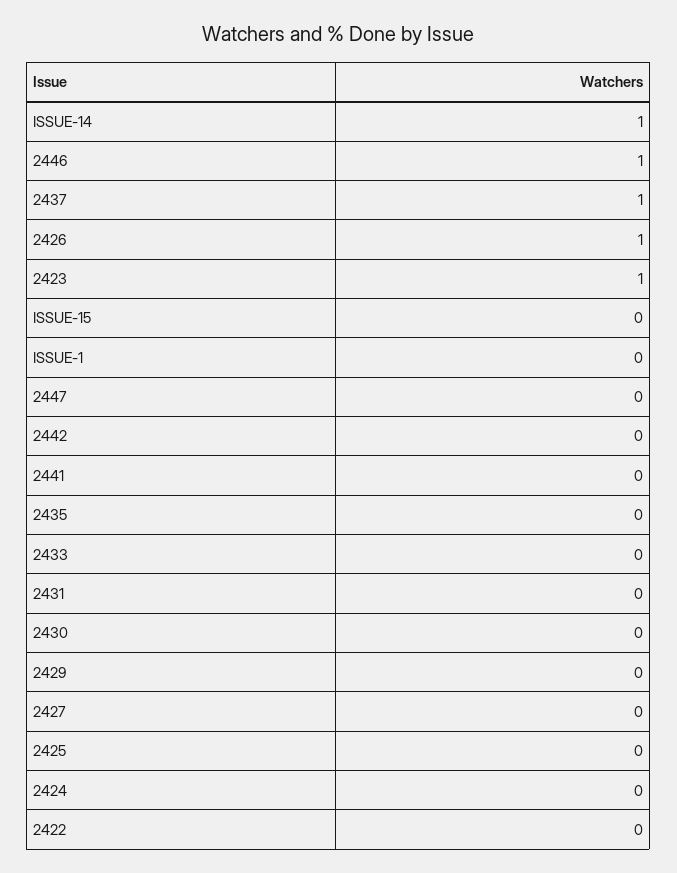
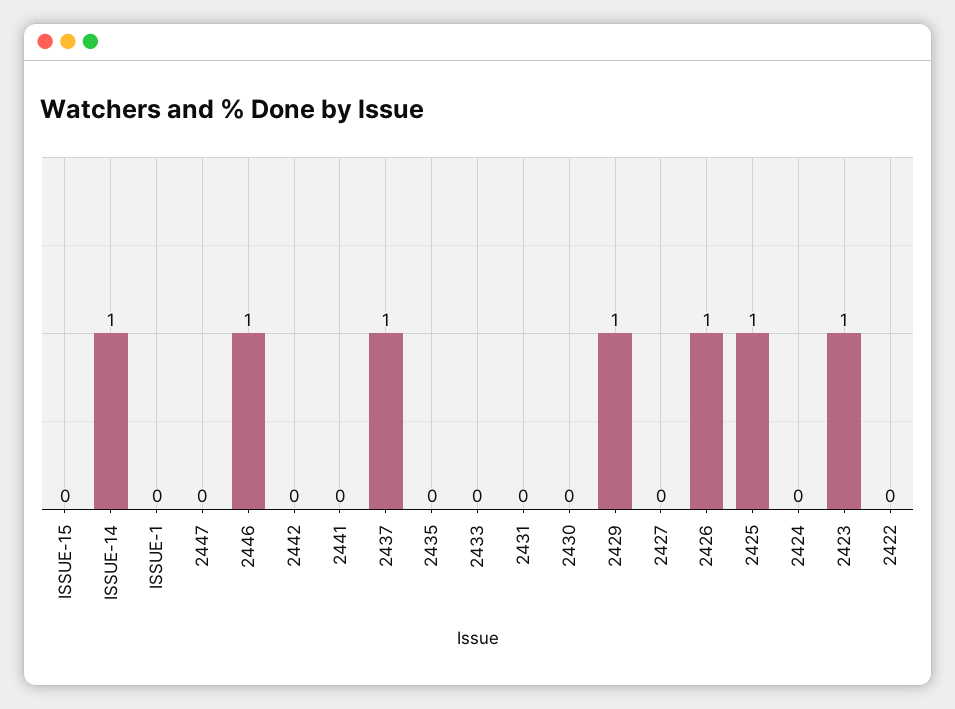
  {
    "ISSUE-14": 1,
    "2446": 1,
    "2437": 1,
    "2426": 1,
    "2423": 1,
    "ISSUE-15": 0,
    "ISSUE-1": 0,
    "2447": 0,
    "2442": 0,
    "2441": 0,
    "2435": 0,
    "2433": 0,
    "2431": 0,
    "2430": 0,
-   "2429": 0,
+   "2429": 1,
    "2427": 0,
-   "2425": 0,
+   "2425": 1,
    "2424": 0,
    "2422": 0
  }

